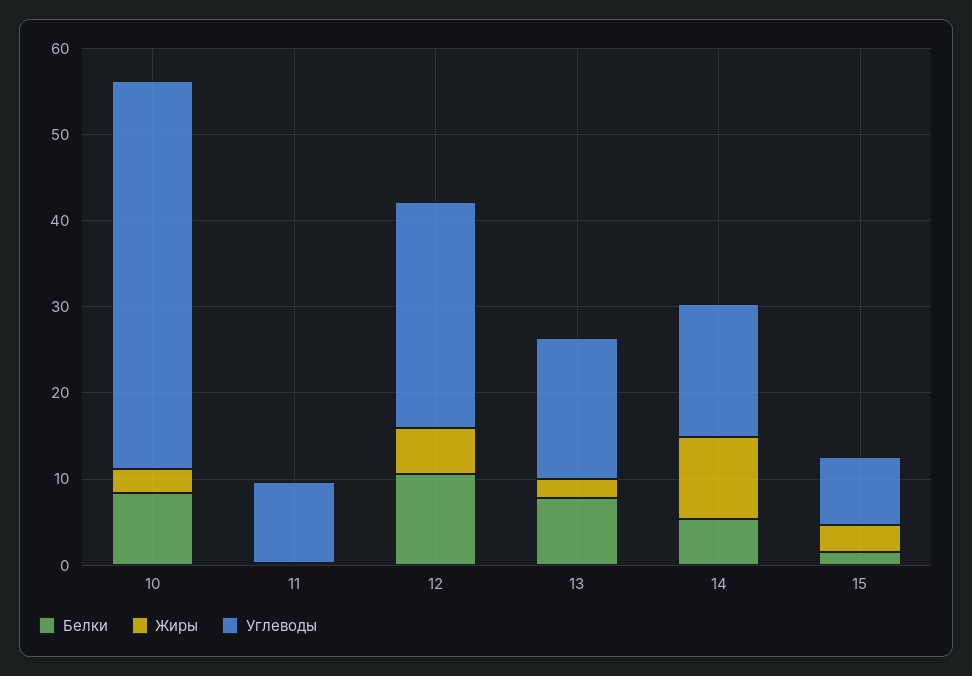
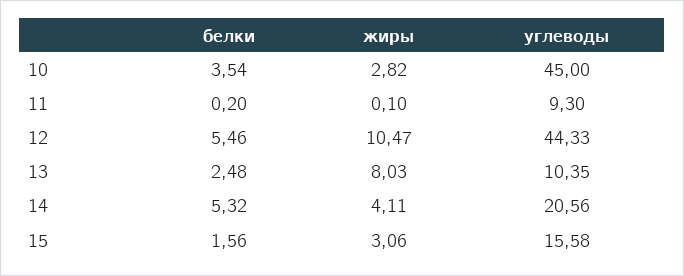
  {
    "Белки": {
-     "10": 8,
+     "10": 3.54,
      "11": 0.2,
-     "12": 10,
+     "12": 5.46,
-     "13": 8,
+     "13": 2.48,
      "14": 5.32,
      "15": 1.56
    },
    "Жиры": {
      "10": 2.82,
      "11": 0.1,
-     "12": 6,
+     "12": 10.47,
-     "13": 2,
+     "13": 8.03,
-     "14": 10,
+     "14": 4.11,
      "15": 3.06
    },
    "Углеводы": {
      "10": 45,
      "11": 9.3,
-     "12": 26,
+     "12": 44.33,
-     "13": 16,
+     "13": 10.35,
-     "14": 16,
+     "14": 20.56,
-     "15": 8
+     "15": 15.58
    }
  }

